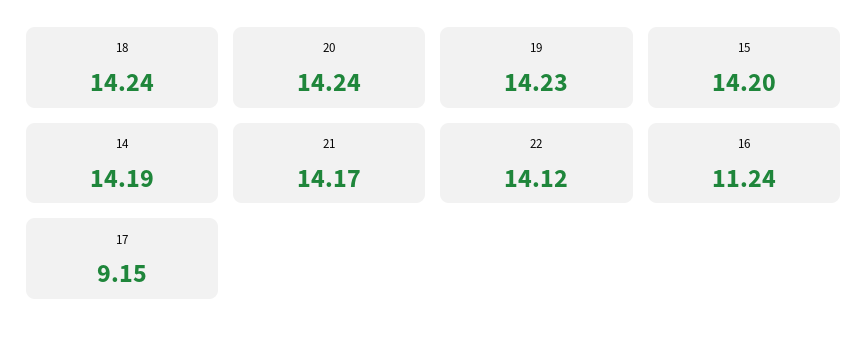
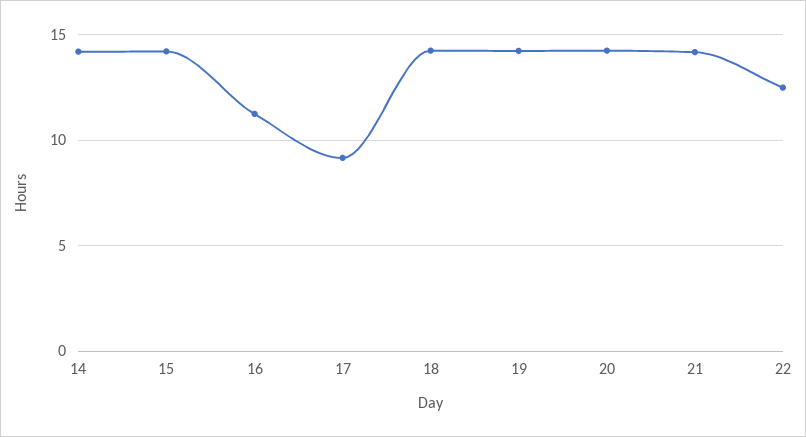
  {
    "18": 14.24,
    "20": 14.24,
    "19": 14.23,
    "15": 14.2,
    "14": 14.19,
    "21": 14.17,
-   "22": 14.12,
+   "22": 12.5,
    "16": 11.24,
    "17": 9.15
  }

